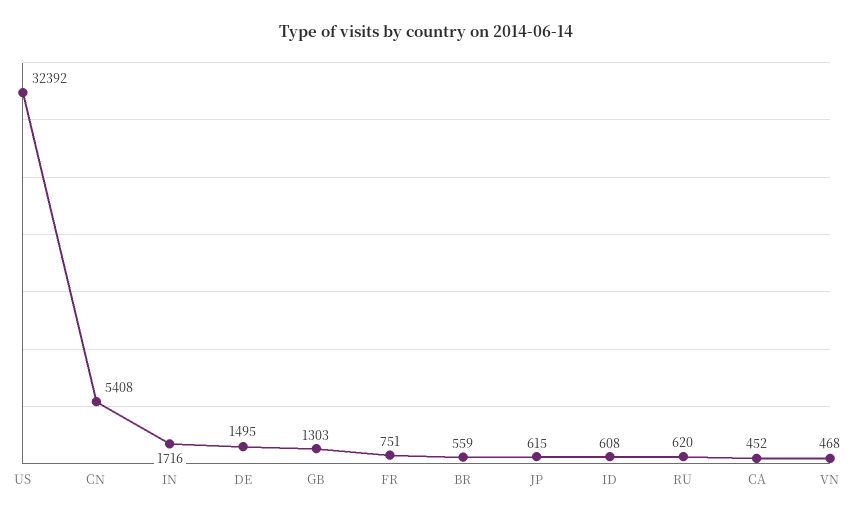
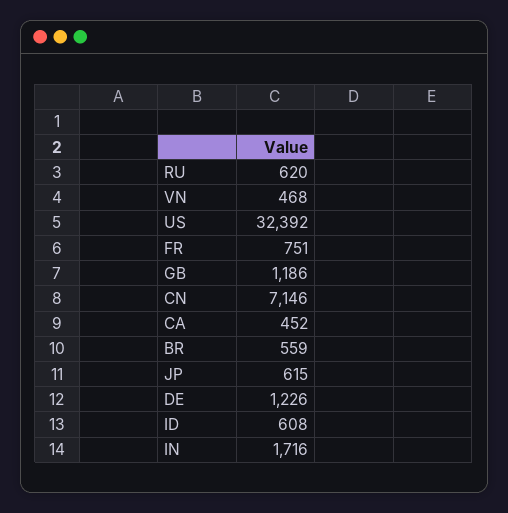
  {
    "US": 32392,
-   "CN": 5408,
+   "CN": 7146,
    "IN": 1716,
-   "DE": 1495,
+   "DE": 1226,
-   "GB": 1303,
+   "GB": 1186,
    "FR": 751,
    "BR": 559,
    "JP": 615,
    "ID": 608,
    "RU": 620,
    "CA": 452,
    "VN": 468
  }

